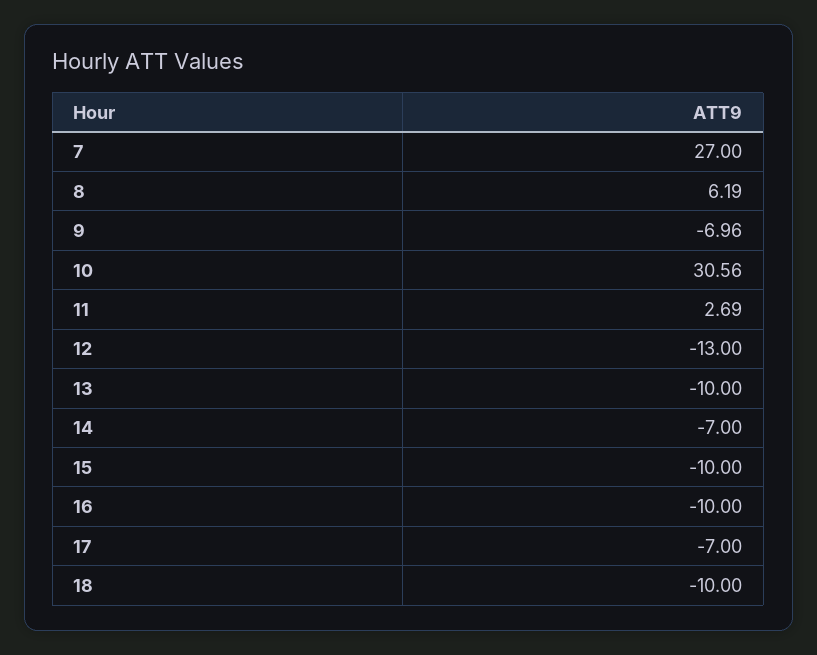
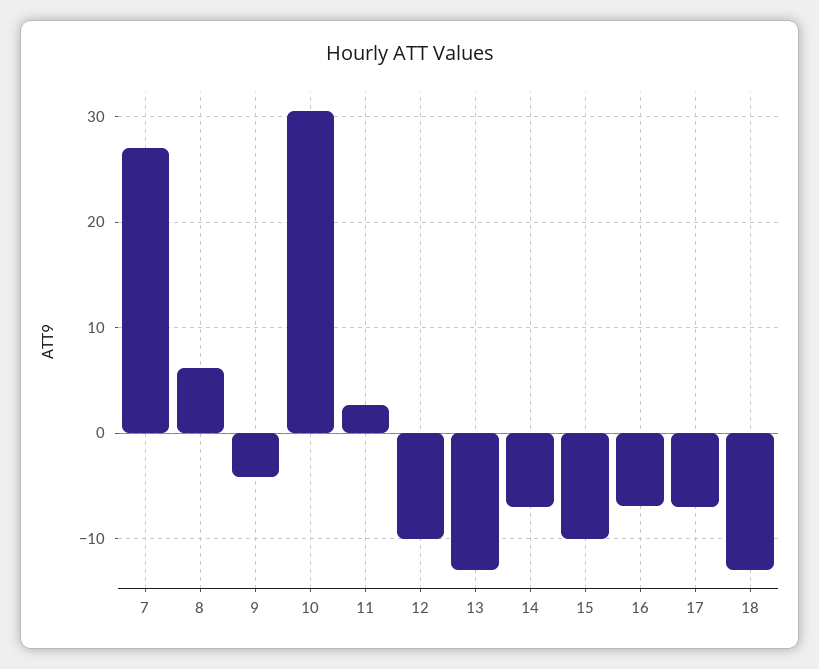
  {
    "7": 27,
    "8": 6.19,
-   "9": -6.96,
+   "9": -4,
    "10": 30.56,
    "11": 2.69,
-   "12": -13,
+   "12": -10,
-   "13": -10,
+   "13": -13,
    "14": -7,
    "15": -10,
-   "16": -10,
+   "16": -7,
    "17": -7,
-   "18": -10
+   "18": -13
  }

